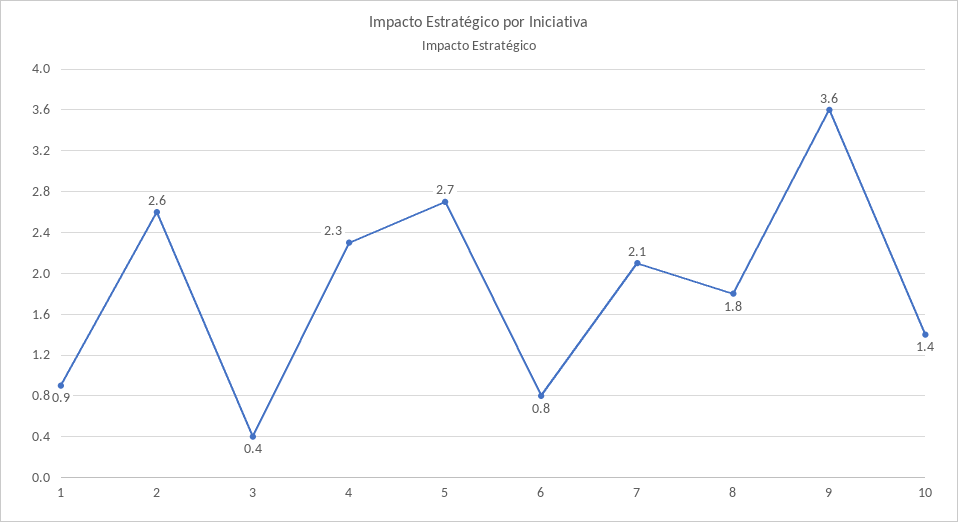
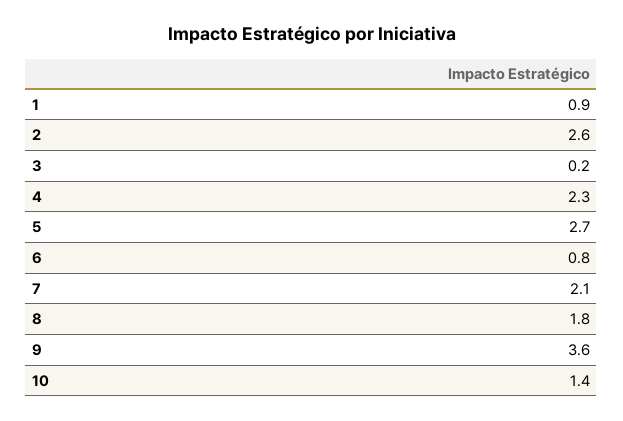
  {
    "1": 0.9,
    "2": 2.6,
-   "3": 0.4,
+   "3": 0.2,
    "4": 2.3,
    "5": 2.7,
    "6": 0.8,
    "7": 2.1,
    "8": 1.8,
    "9": 3.6,
    "10": 1.4
  }

